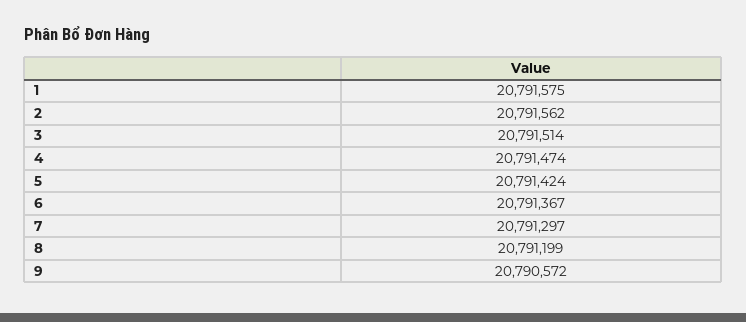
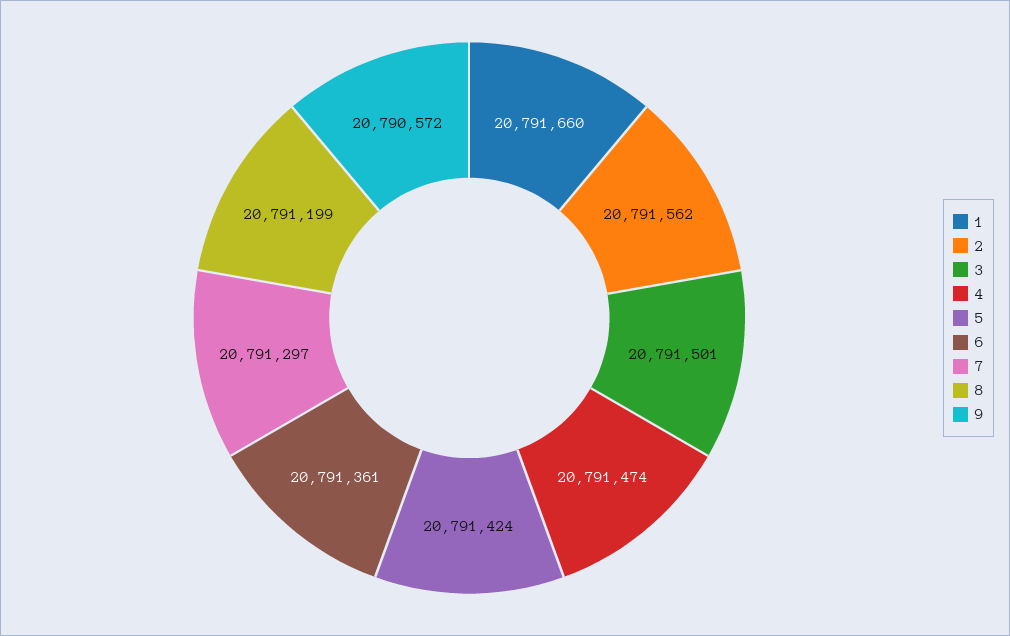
  {
-   "1": 20791575,
+   "1": 20791660,
    "2": 20791562,
-   "3": 20791514,
+   "3": 20791501,
    "4": 20791474,
    "5": 20791424,
-   "6": 20791367,
+   "6": 20791361,
    "7": 20791297,
    "8": 20791199,
    "9": 20790572
  }

